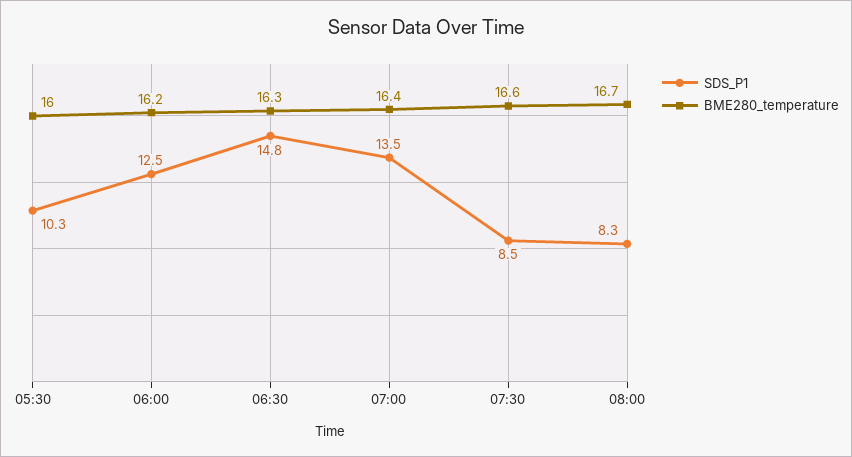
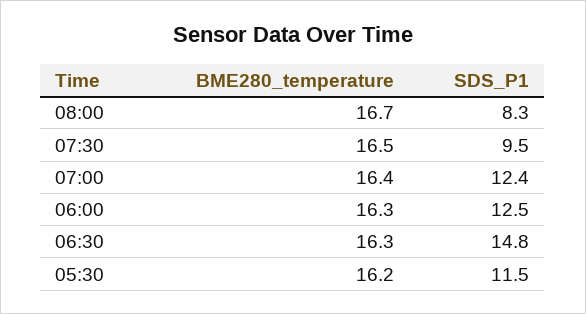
  {
    "SDS_P1": {
-     "05:30": 10.3,
+     "05:30": 11.5,
      "06:00": 12.5,
      "06:30": 14.8,
-     "07:00": 13.5,
+     "07:00": 12.4,
-     "07:30": 8.5,
+     "07:30": 9.5,
      "08:00": 8.3
    },
    "BME280_temperature": {
-     "05:30": 16,
+     "05:30": 16.2,
-     "06:00": 16.2,
+     "06:00": 16.3,
      "06:30": 16.3,
      "07:00": 16.4,
-     "07:30": 16.6,
+     "07:30": 16.5,
      "08:00": 16.7
    }
  }

